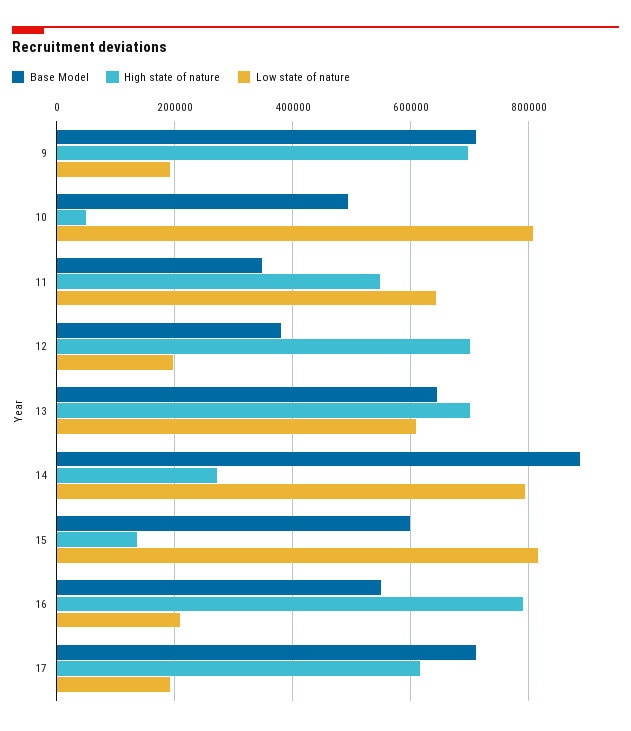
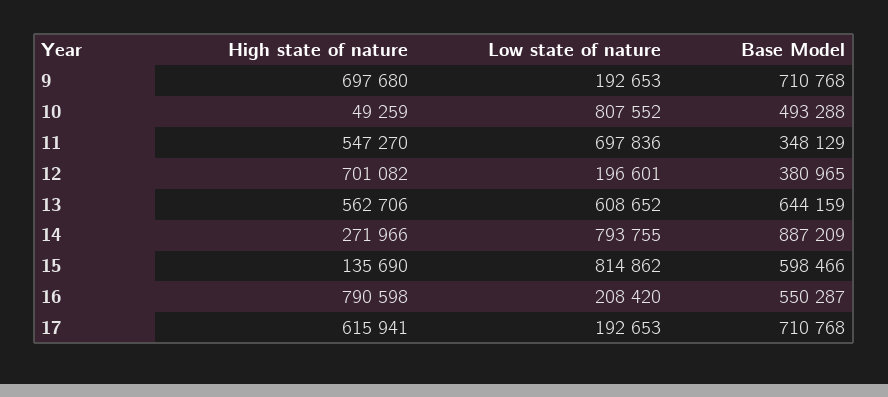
  {
    "Base Model": {
      "9": 710768,
      "10": 493288,
      "11": 348129,
      "12": 380965,
      "13": 644159,
      "14": 887209,
      "15": 598466,
      "16": 550287,
      "17": 710768
    },
    "High state of nature": {
      "9": 697680,
      "10": 49259,
      "11": 547270,
      "12": 701082,
-     "13": 700000,
+     "13": 562706,
      "14": 271966,
      "15": 135690,
      "16": 790598,
      "17": 615941
    },
    "Low state of nature": {
      "9": 192653,
      "10": 807552,
-     "11": 640000,
+     "11": 697836,
      "12": 196601,
      "13": 608652,
      "14": 793755,
      "15": 814862,
      "16": 208420,
      "17": 192653
    }
  }

